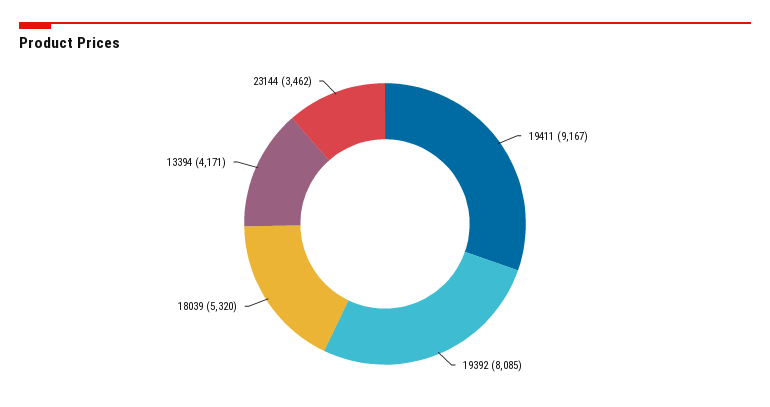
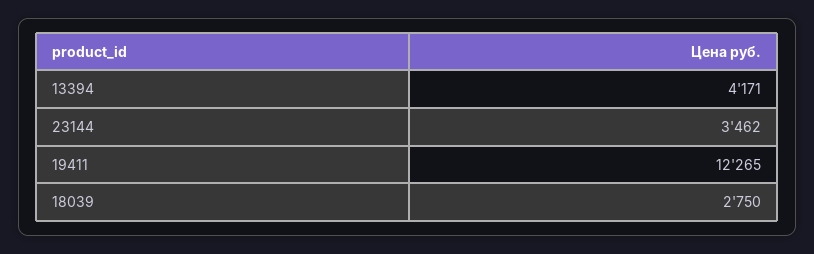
  {
-   "19411": 9167,
+   "19411": 12265,
-   "19392": 8085,
-   "18039": 5320,
+   "18039": 2750,
    "13394": 4171,
    "23144": 3462
  }

